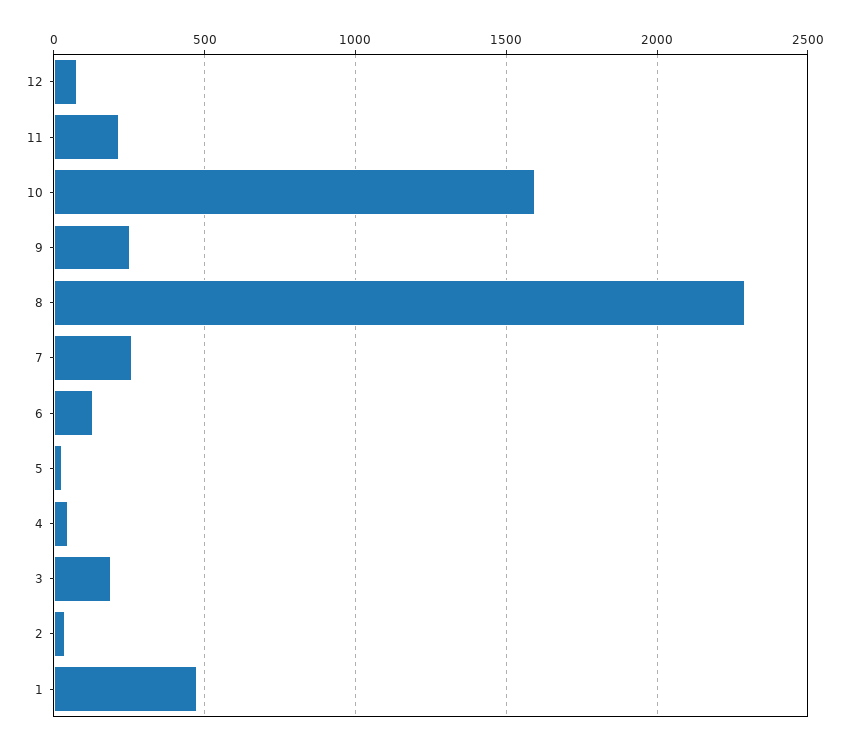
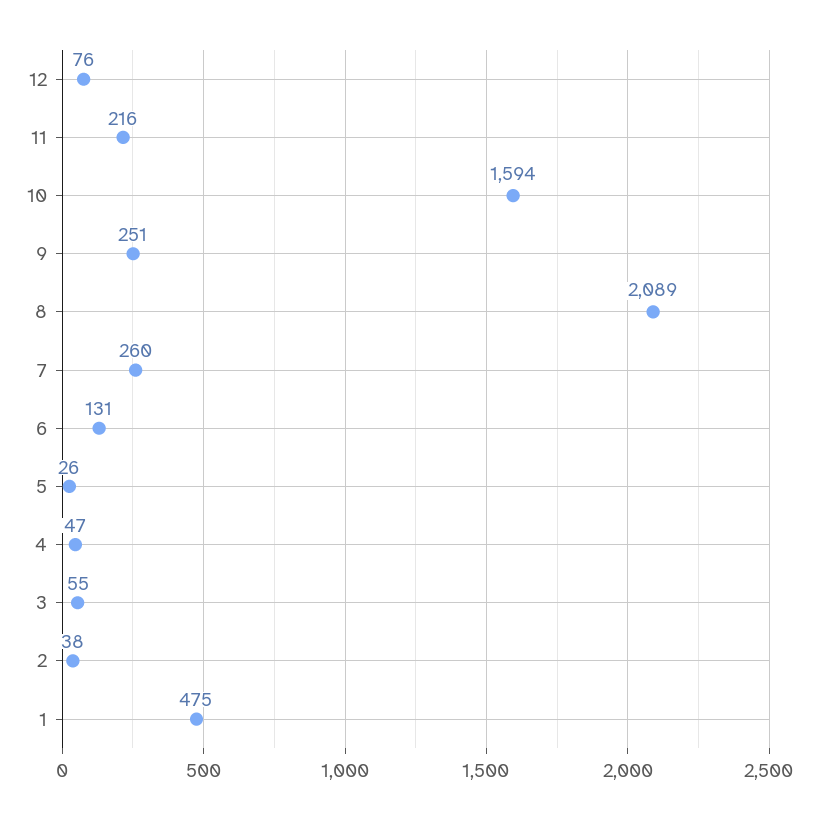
  {
    "12": 76,
    "11": 216,
    "10": 1594,
    "9": 251,
-   "8": 2300,
+   "8": 2089,
    "7": 260,
    "6": 131,
    "5": 26,
    "4": 47,
-   "3": 200,
+   "3": 55,
    "2": 38,
    "1": 475
  }

